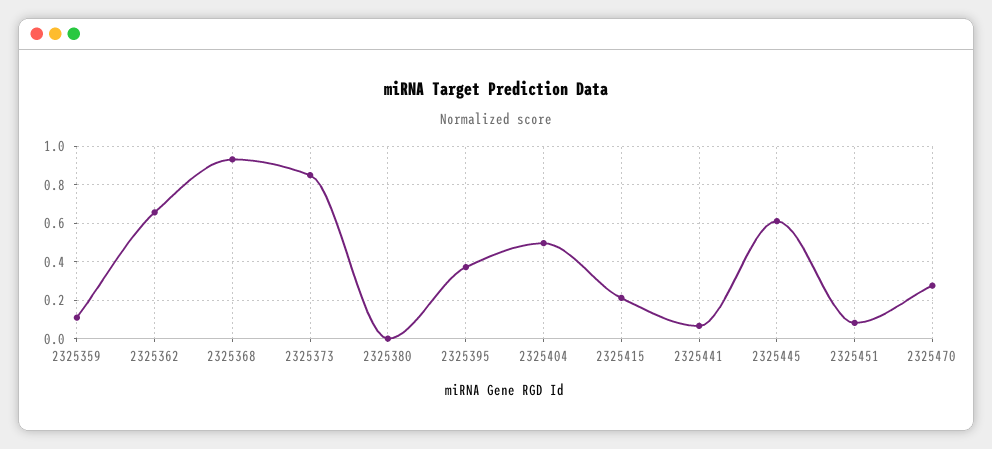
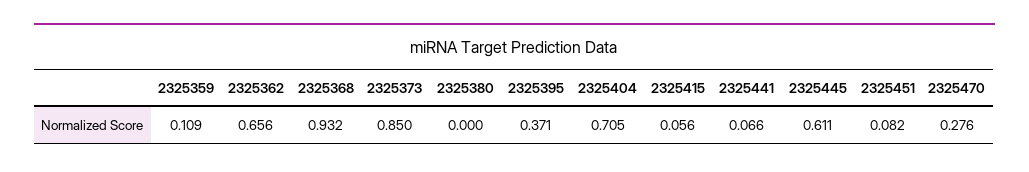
  {
    "2325359": 0.109,
    "2325362": 0.656,
    "2325368": 0.932,
    "2325373": 0.85,
    "2325380": 0,
    "2325395": 0.371,
-   "2325404": 0.5,
+   "2325404": 0.705,
-   "2325415": 0.2,
+   "2325415": 0.056,
    "2325441": 0.066,
    "2325445": 0.611,
    "2325451": 0.082,
    "2325470": 0.276
  }

